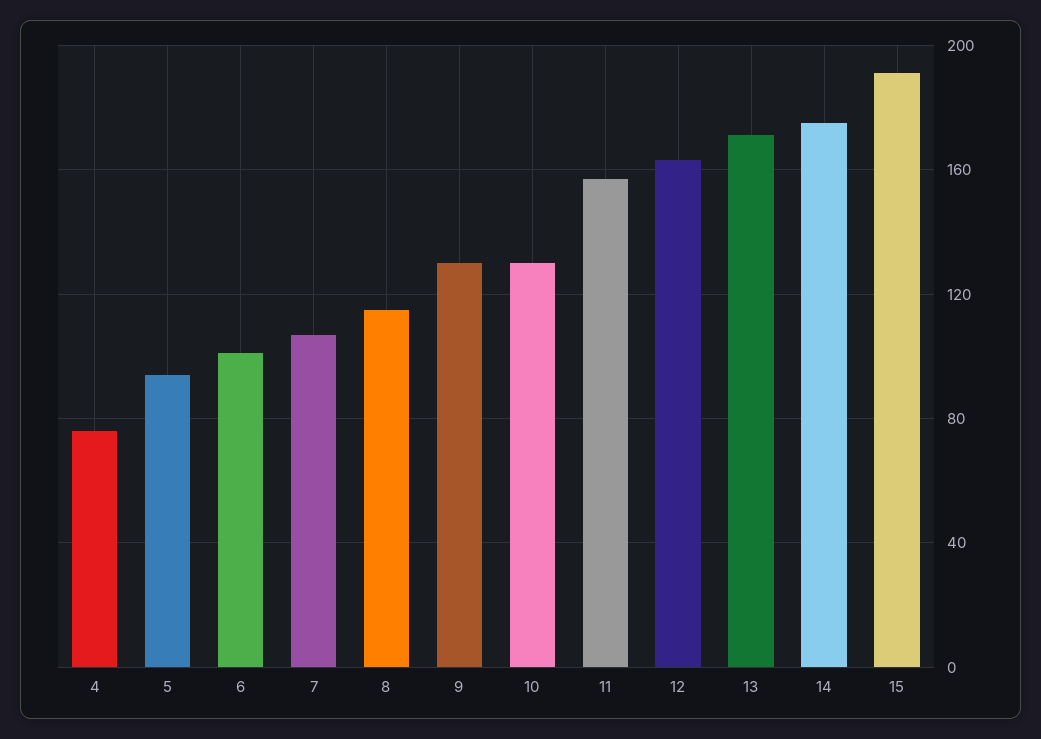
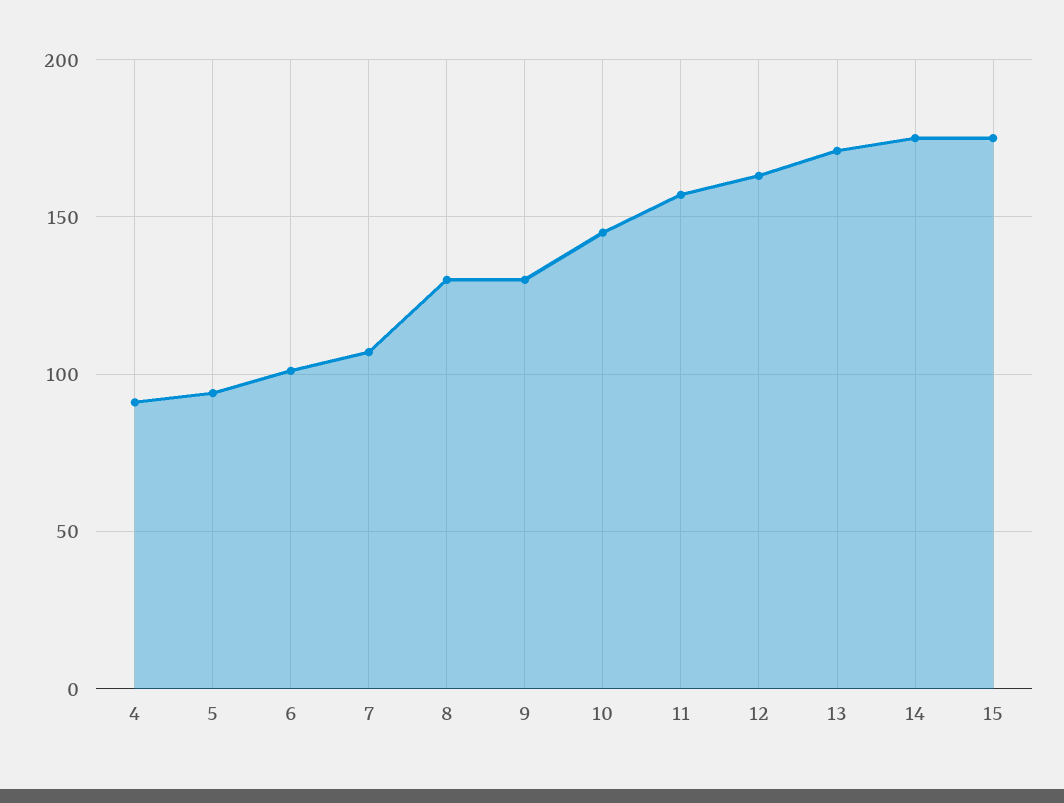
  {
-   "4": 75,
+   "4": 90,
    "5": 95,
    "6": 100,
    "7": 105,
-   "8": 115,
+   "8": 130,
    "9": 130,
-   "10": 130,
+   "10": 145,
    "11": 155,
    "12": 165,
    "13": 170,
    "14": 175,
-   "15": 190
+   "15": 175
  }

